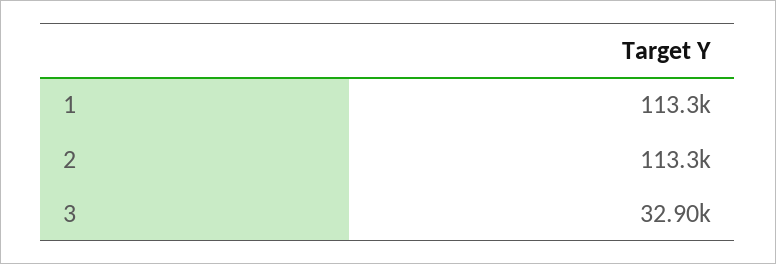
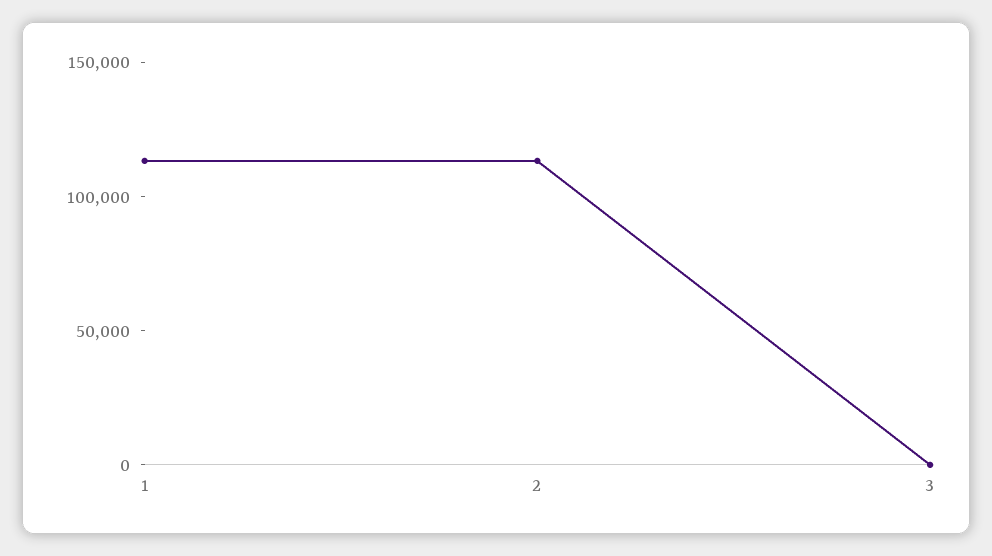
  {
    "1": 113300,
    "2": 113300,
-   "3": 32900
+   "3": 0
  }

